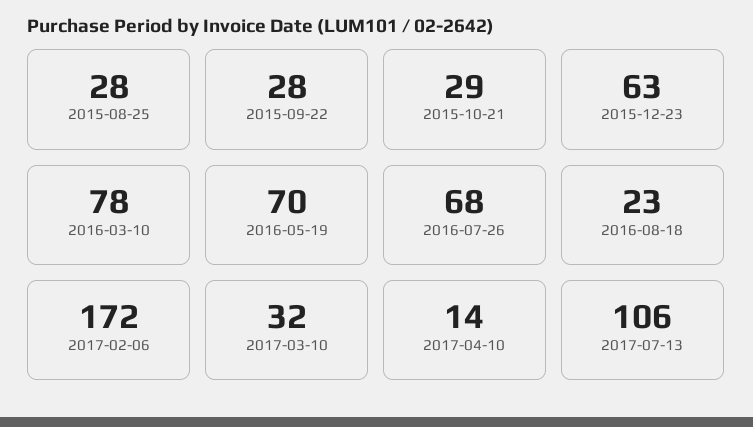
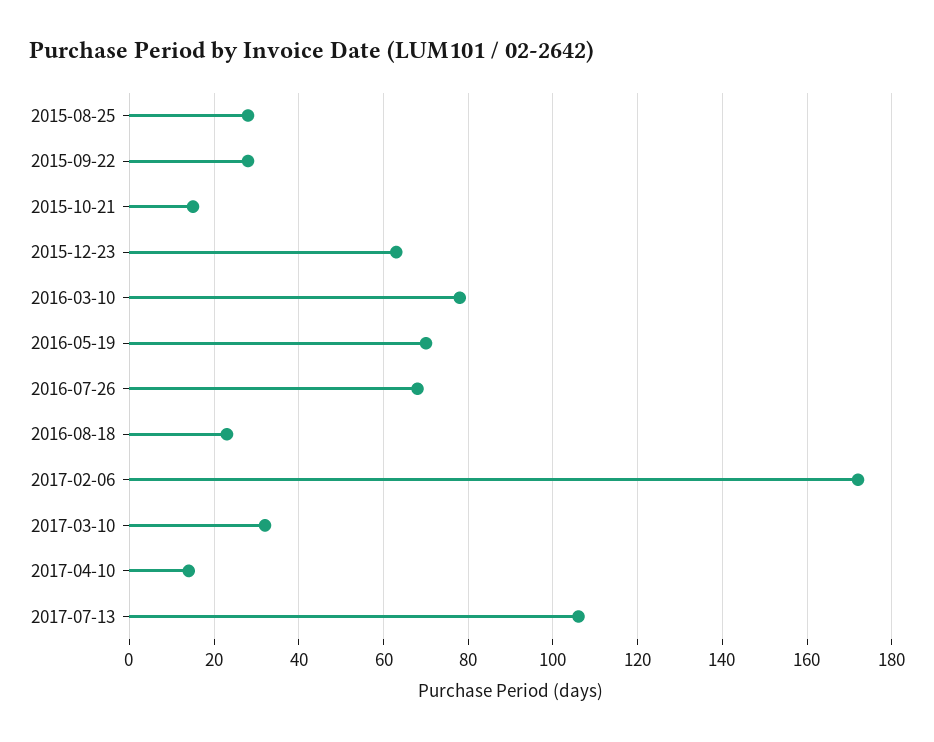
  {
    "2015-08-25": 28,
    "2015-09-22": 28,
-   "2015-10-21": 29,
+   "2015-10-21": 15,
    "2015-12-23": 63,
    "2016-03-10": 78,
    "2016-05-19": 70,
    "2016-07-26": 68,
    "2016-08-18": 23,
    "2017-02-06": 172,
    "2017-03-10": 32,
    "2017-04-10": 14,
    "2017-07-13": 106
  }

